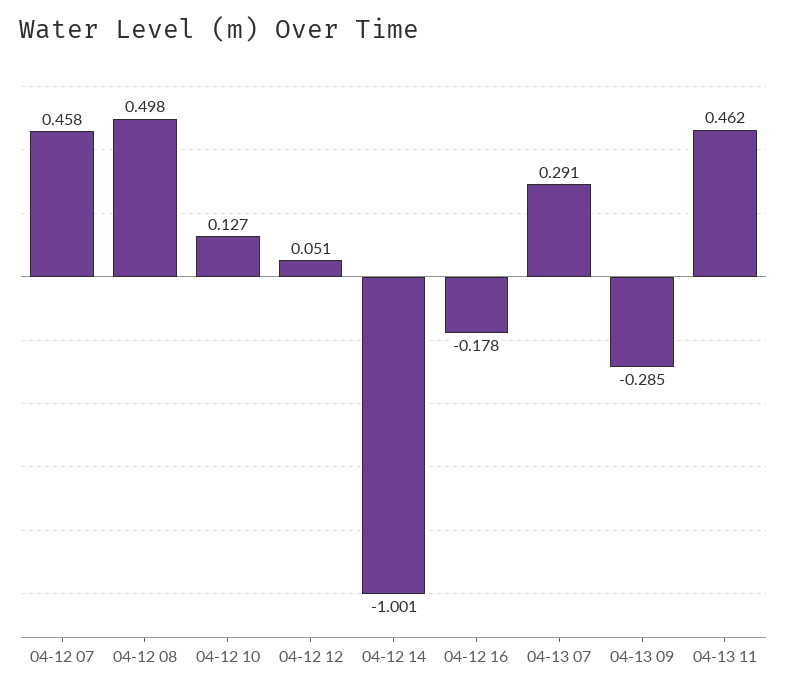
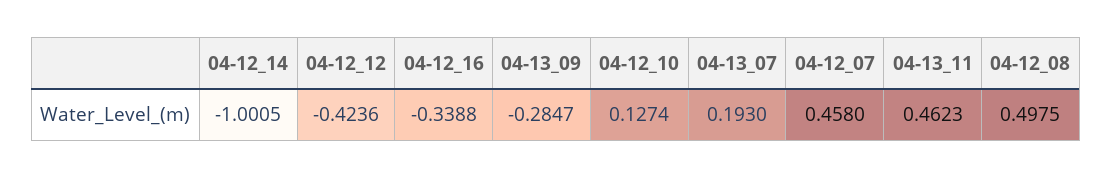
  {
    "04-12 07": 0.458,
    "04-12 08": 0.4975,
    "04-12 10": 0.1274,
-   "04-12 12": 0.051,
+   "04-12 12": -0.4236,
    "04-12 14": -1.0005,
-   "04-12 16": -0.178,
+   "04-12 16": -0.3388,
-   "04-13 07": 0.291,
+   "04-13 07": 0.193,
    "04-13 09": -0.2847,
    "04-13 11": 0.4623
  }

